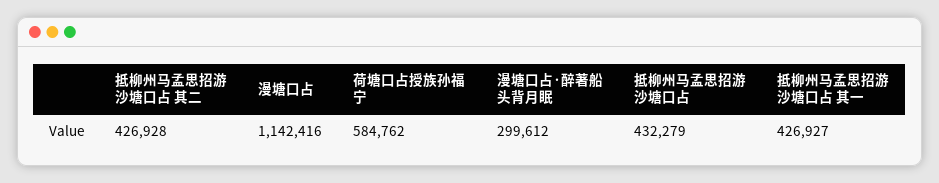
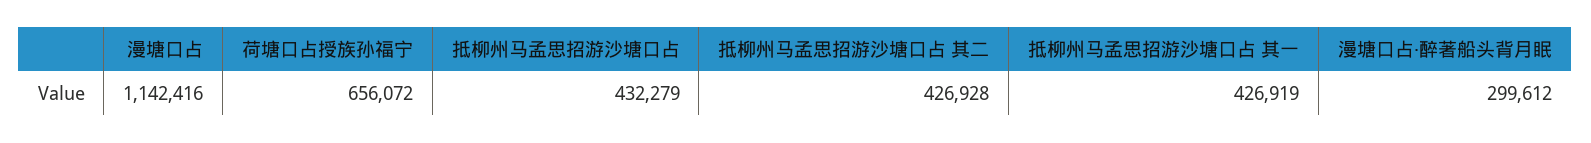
  {
    "抵柳州马孟思招游沙塘口占 其二": 426928,
    "漫塘口占": 1142416,
-   "荷塘口占授族孙福宁": 584762,
+   "荷塘口占授族孙福宁": 656072,
    "漫塘口占·醉著船头背月眠": 299612,
    "抵柳州马孟思招游沙塘口占": 432279,
-   "抵柳州马孟思招游沙塘口占 其一": 426927
+   "抵柳州马孟思招游沙塘口占 其一": 426919
  }

